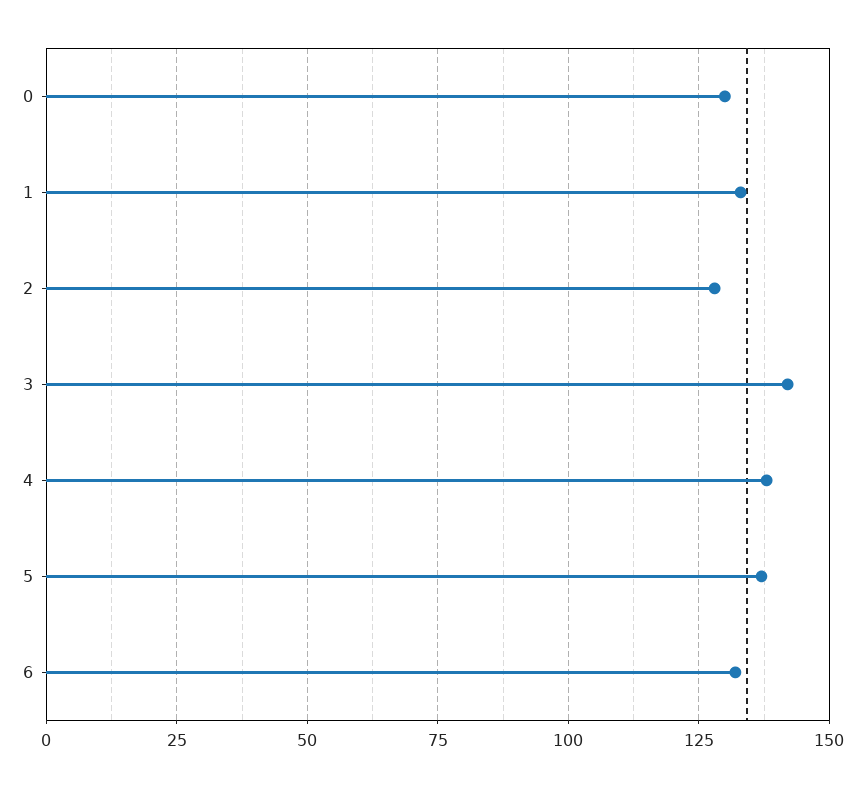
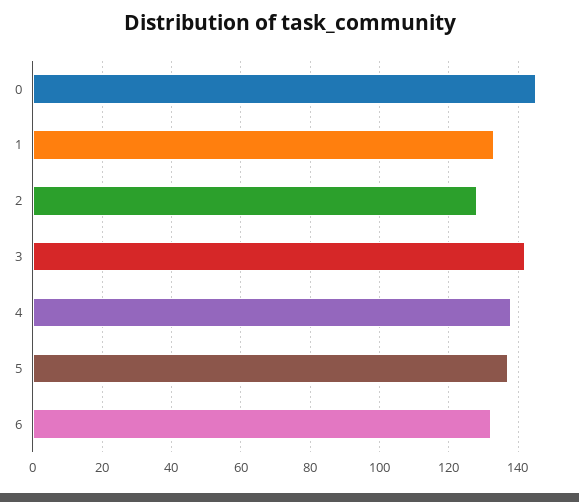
  {
-   "0": 130,
+   "0": 145,
    "1": 135,
    "2": 130,
    "3": 140,
    "4": 140,
    "5": 135,
    "6": 130
  }

